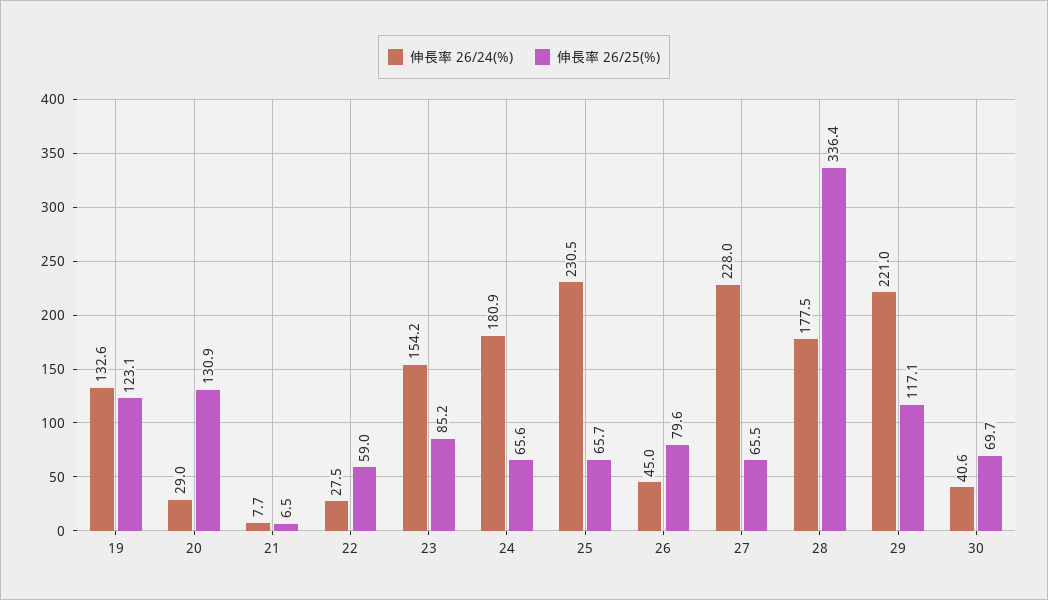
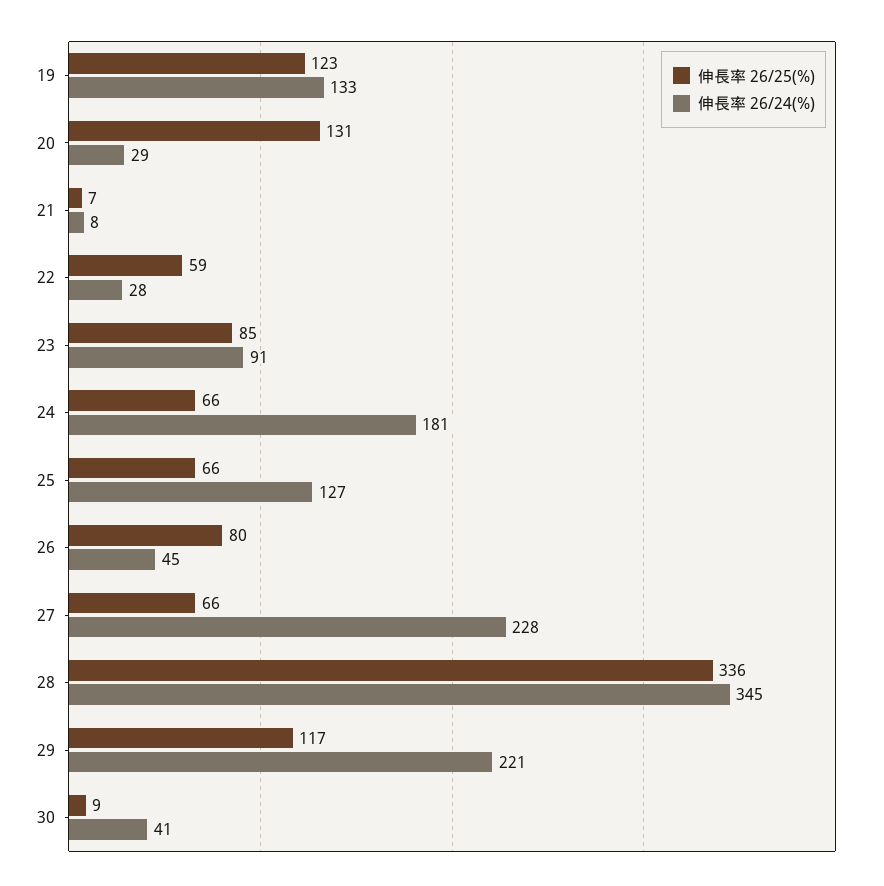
  {
    "伸長率 26/24(%)": {
      "19": 132.6,
      "20": 29,
      "21": 7.7,
      "22": 27.5,
-     "23": 154.2,
+     "23": 91,
      "24": 180.9,
-     "25": 230.5,
+     "25": 127,
      "26": 45,
      "27": 228,
-     "28": 177.5,
+     "28": 345,
      "29": 221,
      "30": 40.6
    },
    "伸長率 26/25(%)": {
      "19": 123.1,
      "20": 130.9,
      "21": 6.5,
      "22": 59,
      "23": 85.2,
      "24": 65.6,
      "25": 65.7,
      "26": 79.6,
      "27": 65.5,
      "28": 336.4,
      "29": 117.1,
-     "30": 69.7
+     "30": 9
    }
  }

